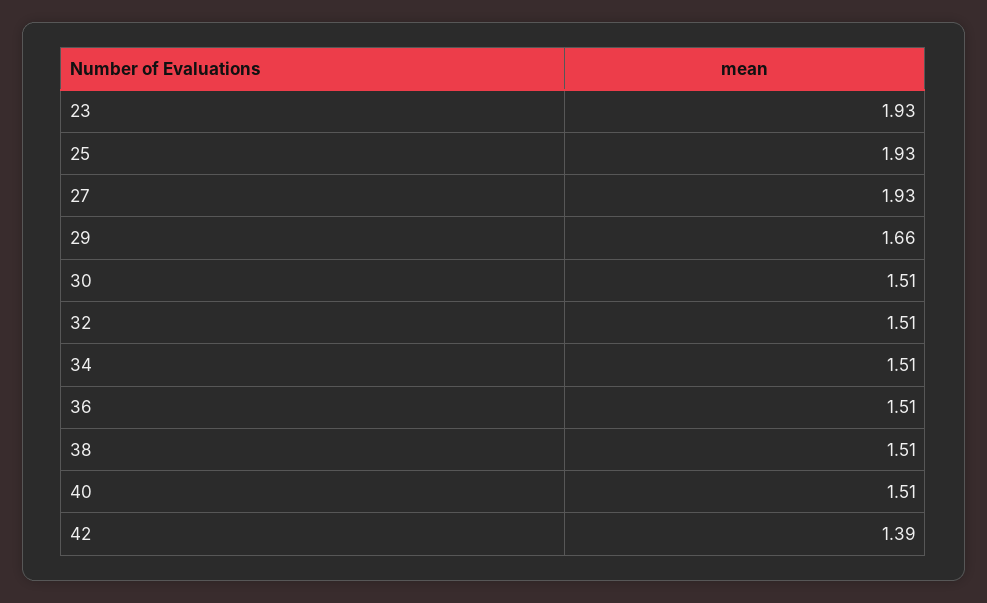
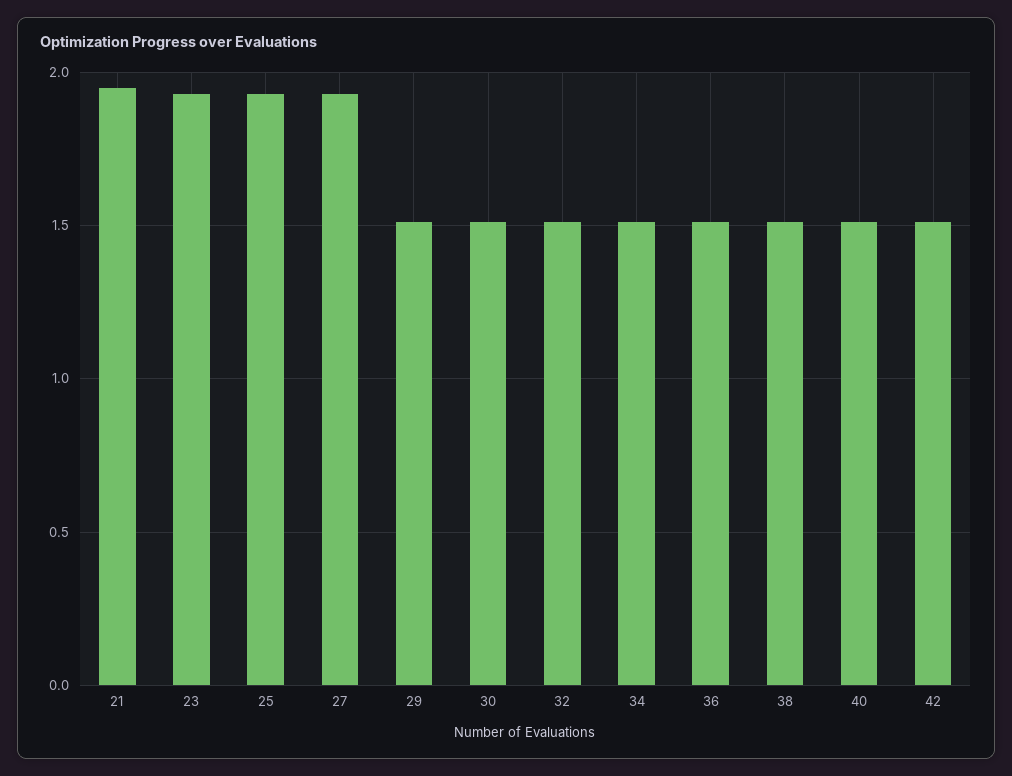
  {
    "23": 1.93,
    "25": 1.93,
    "27": 1.93,
-   "29": 1.66,
+   "29": 1.5,
    "30": 1.51,
    "32": 1.51,
    "34": 1.51,
    "36": 1.51,
    "38": 1.51,
    "40": 1.51,
-   "42": 1.39
+   "42": 1.5,
+   "21": 1.95
  }

